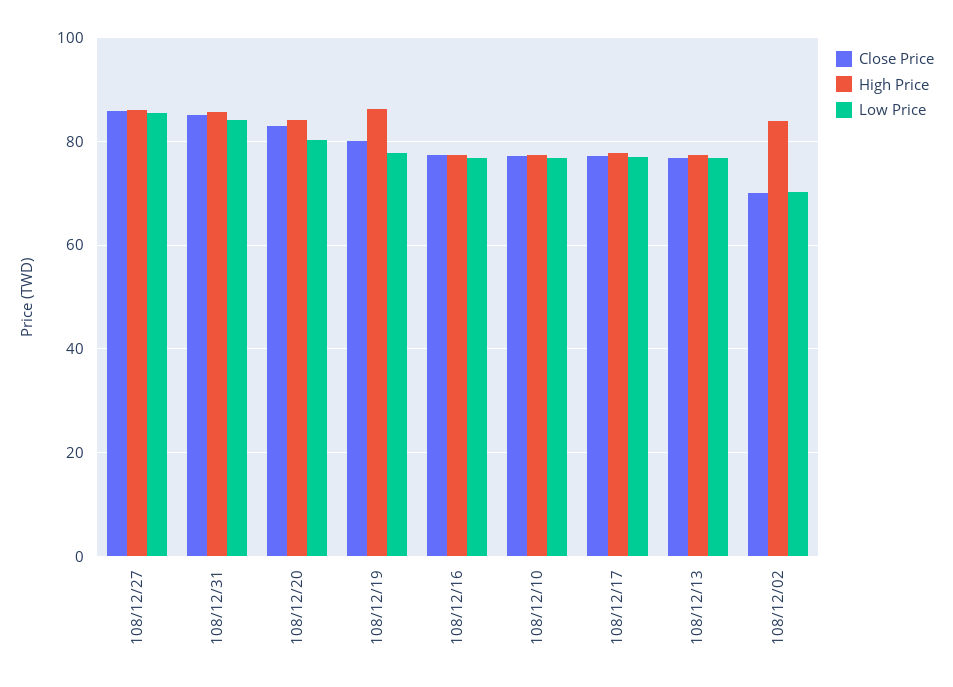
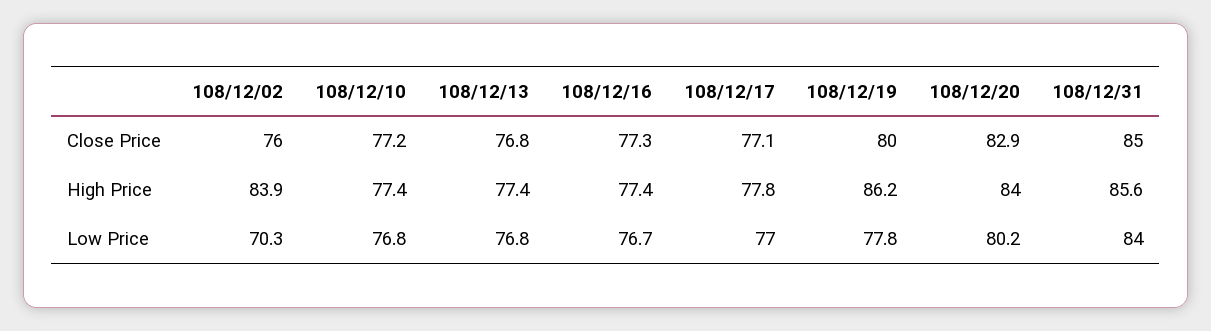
  {
    "Close Price": {
-     "108/12/27": 86,
      "108/12/31": 85,
      "108/12/20": 82.9,
      "108/12/19": 80,
      "108/12/16": 77.3,
      "108/12/10": 77.2,
      "108/12/17": 77.1,
      "108/12/13": 76.8,
-     "108/12/02": 70
+     "108/12/02": 76
    },
    "High Price": {
-     "108/12/27": 86,
      "108/12/31": 85.6,
      "108/12/20": 84,
      "108/12/19": 86.2,
      "108/12/16": 77.4,
      "108/12/10": 77.4,
      "108/12/17": 77.8,
      "108/12/13": 77.4,
      "108/12/02": 83.9
    },
    "Low Price": {
-     "108/12/27": 86,
      "108/12/31": 84,
      "108/12/20": 80.2,
      "108/12/19": 77.8,
      "108/12/16": 76.7,
      "108/12/10": 76.8,
      "108/12/17": 77,
      "108/12/13": 76.8,
      "108/12/02": 70.3
    }
  }

